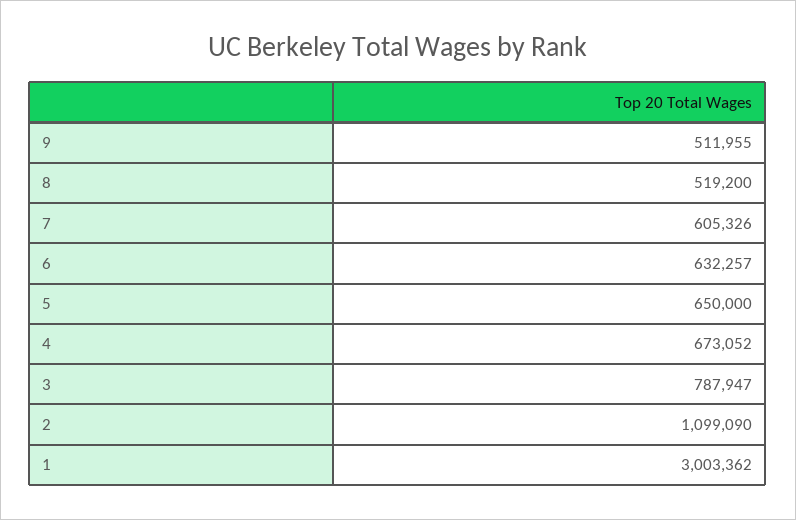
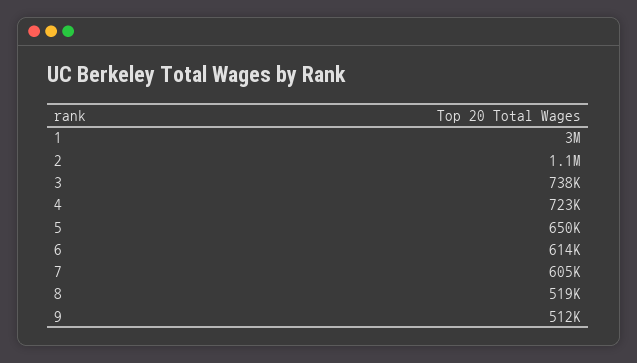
  {
    "9": 511955,
    "8": 519200,
    "7": 605326,
-   "6": 632257,
+   "6": 614000,
    "5": 650000,
-   "4": 673052,
+   "4": 723000,
-   "3": 787947,
+   "3": 738000,
    "2": 1099090,
    "1": 3003362
  }

